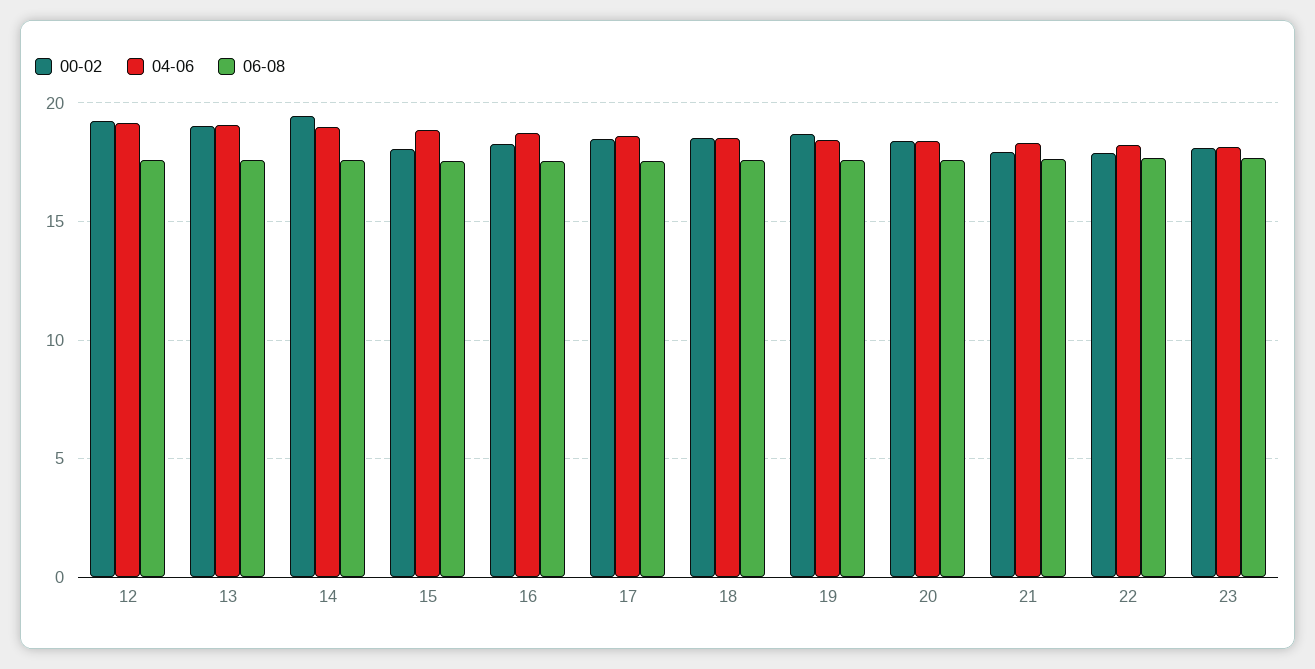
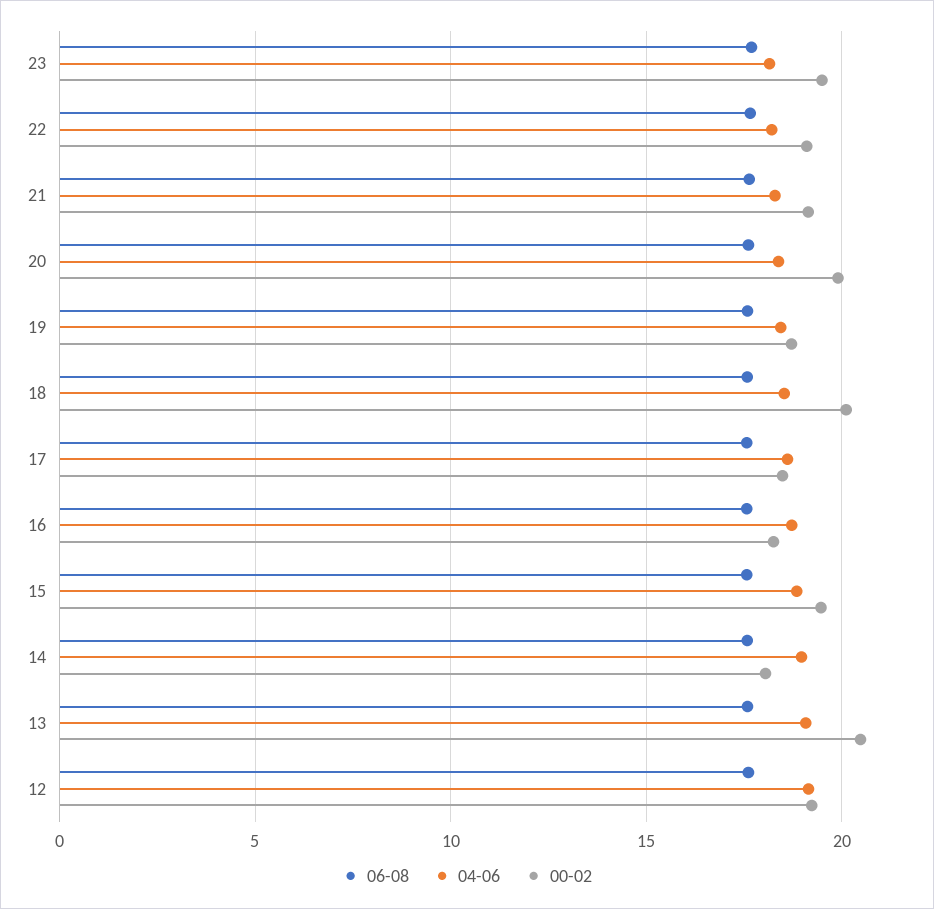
  {
    "00-02": {
      "12": 19,
-     "13": 19,
+     "13": 20.5,
-     "14": 19.5,
+     "14": 18,
-     "15": 18,
+     "15": 19.5,
      "16": 18.5,
      "17": 18.5,
-     "18": 18.5,
+     "18": 20,
      "19": 18.5,
-     "20": 18.5,
+     "20": 20,
-     "21": 18,
+     "21": 19,
-     "22": 18,
+     "22": 19,
-     "23": 18
+     "23": 19.5
    },
    "04-06": {
      "12": 19,
      "13": 19,
      "14": 19,
      "15": 19,
      "16": 18.5,
      "17": 18.5,
      "18": 18.5,
      "19": 18.5,
      "20": 18.5,
      "21": 18.5,
      "22": 18,
      "23": 18
    },
    "06-08": {
      "12": 17.5,
      "13": 17.5,
      "14": 17.5,
      "15": 17.5,
      "16": 17.5,
      "17": 17.5,
      "18": 17.5,
      "19": 17.5,
      "20": 17.5,
      "21": 17.5,
      "22": 17.5,
      "23": 17.5
    }
  }

